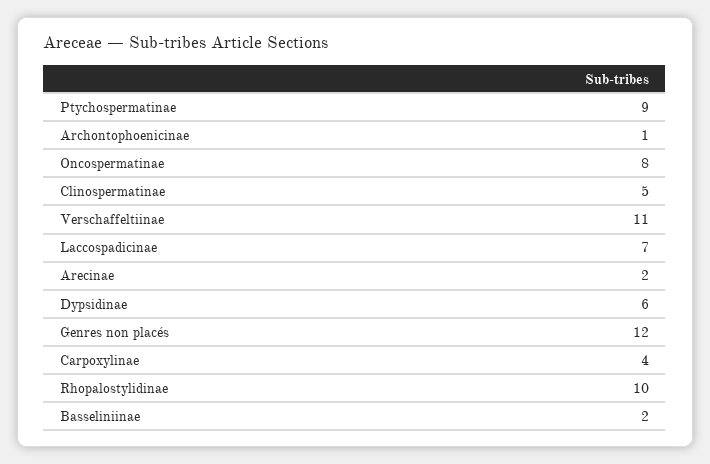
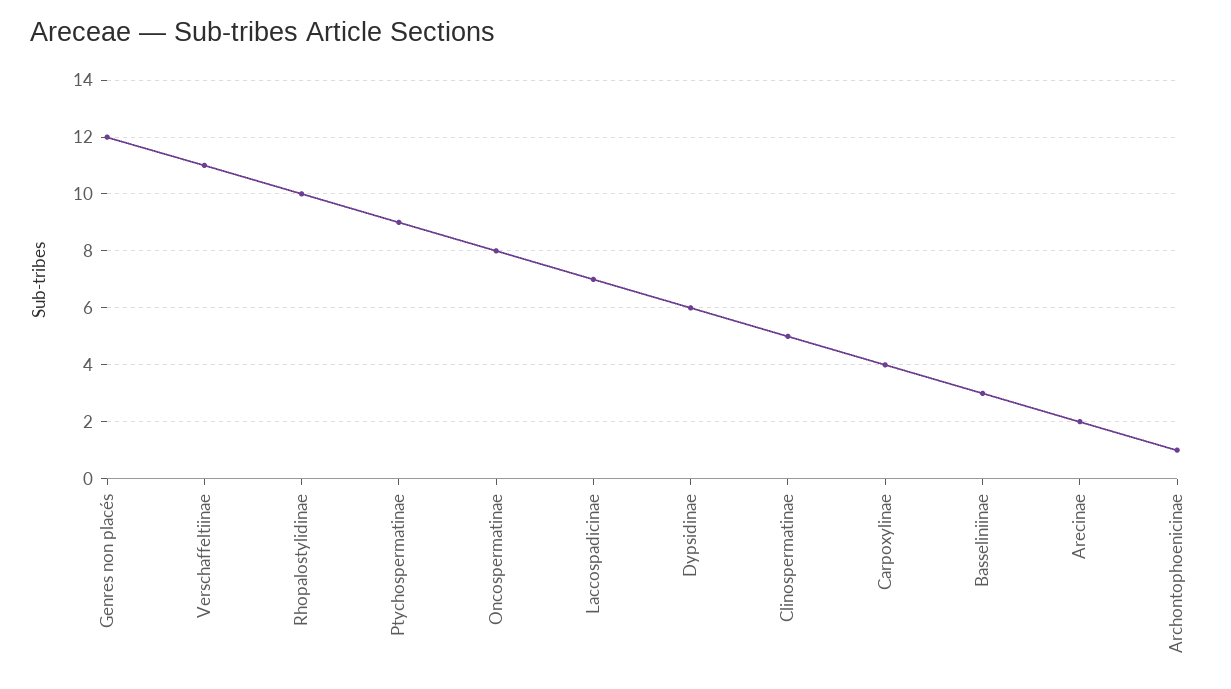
  {
    "Ptychospermatinae": 9,
    "Archontophoenicinae": 1,
    "Oncospermatinae": 8,
    "Clinospermatinae": 5,
    "Verschaffeltiinae": 11,
    "Laccospadicinae": 7,
    "Arecinae": 2,
    "Dypsidinae": 6,
    "Genres non placés": 12,
    "Carpoxylinae": 4,
    "Rhopalostylidinae": 10,
-   "Basseliniinae": 2
+   "Basseliniinae": 3
  }

